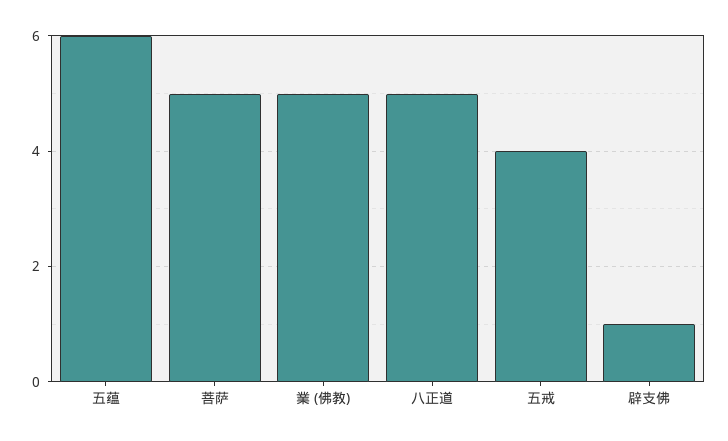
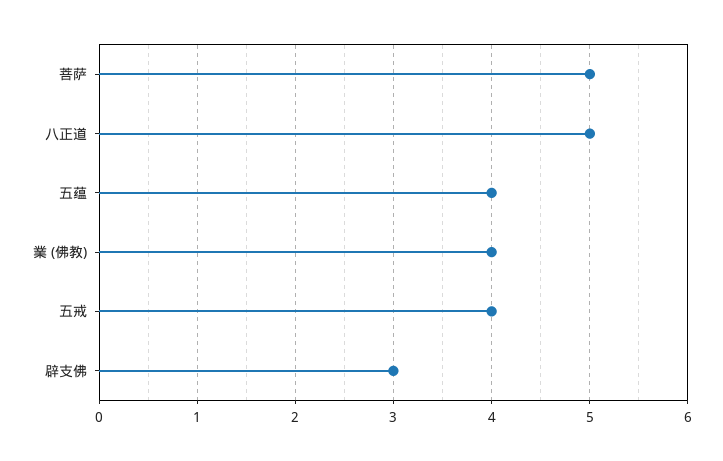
  {
-   "五蕴": 6,
+   "五蕴": 4,
    "菩萨": 5,
-   "業 (佛教)": 5,
+   "業 (佛教)": 4,
    "八正道": 5,
    "五戒": 4,
-   "辟支佛": 1
+   "辟支佛": 3
  }

